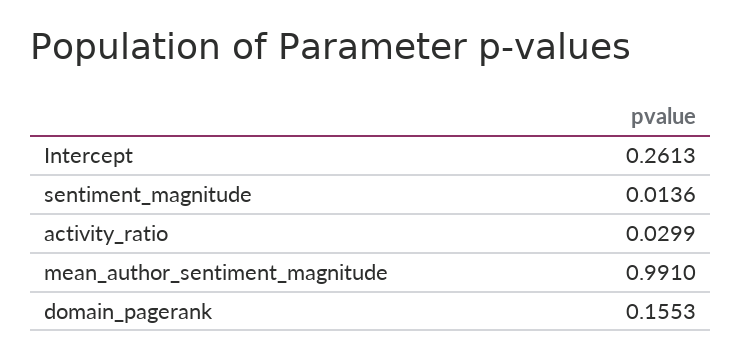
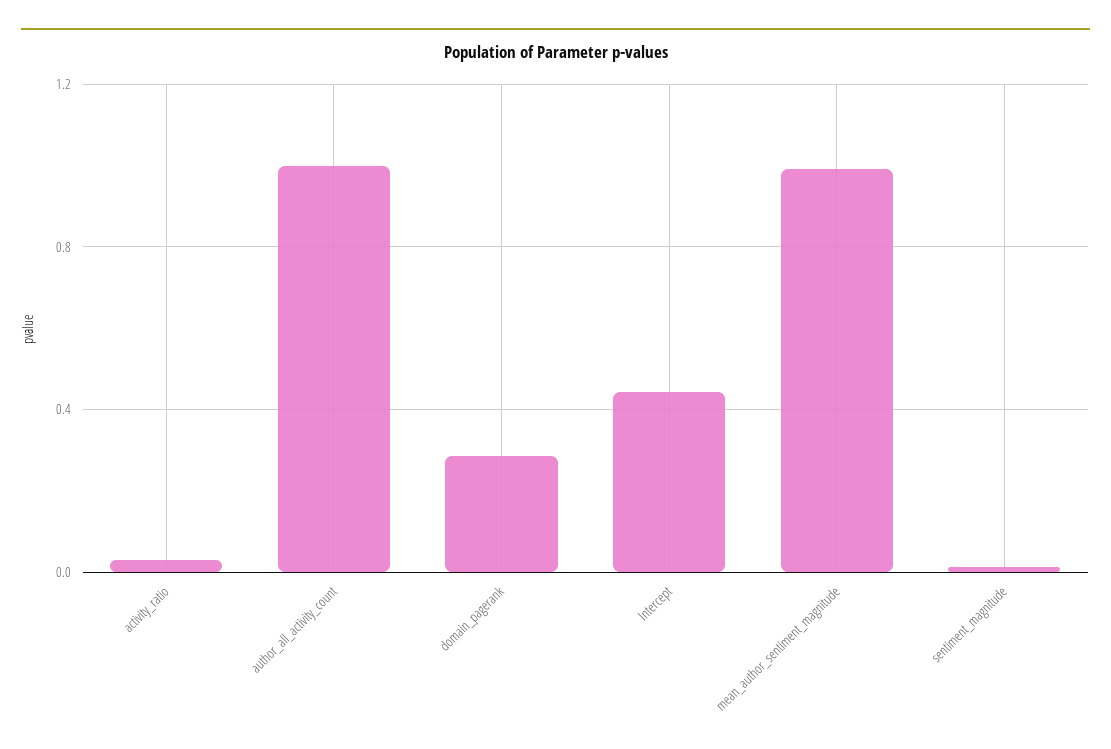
  {
-   "Intercept": 0.2613,
+   "Intercept": 0.45,
    "sentiment_magnitude": 0.0136,
    "activity_ratio": 0.0299,
    "mean_author_sentiment_magnitude": 0.991,
-   "domain_pagerank": 0.1553
+   "domain_pagerank": 0.3,
+   "author_all_activity_count": 1
  }

